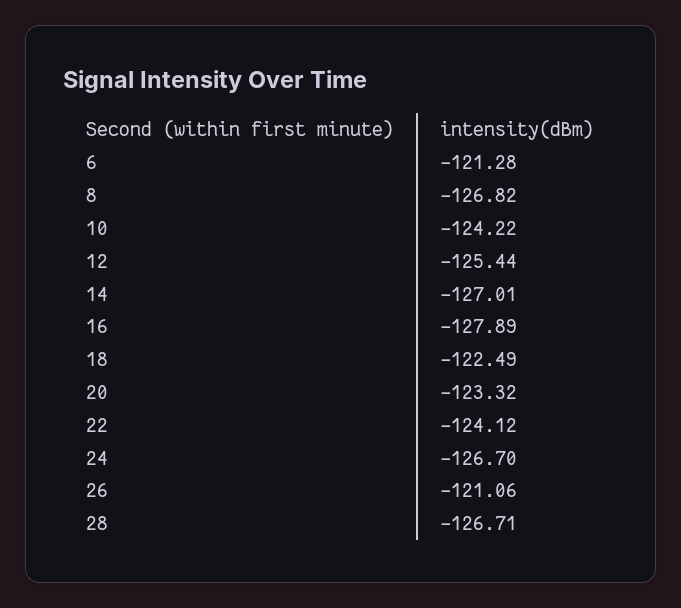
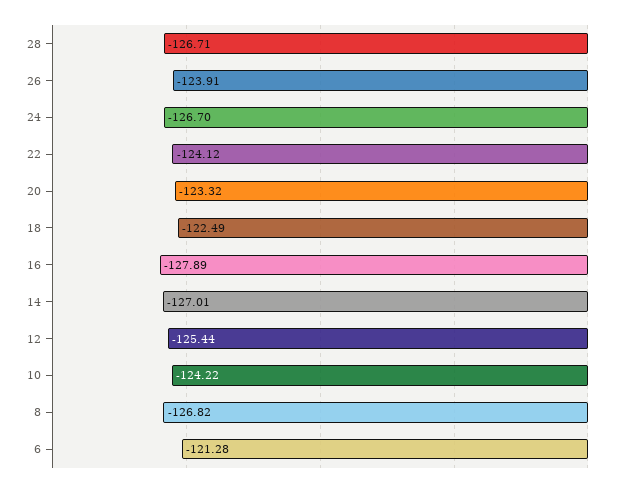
  {
    "6": -121.28,
    "8": -126.82,
    "10": -124.22,
    "12": -125.44,
    "14": -127.01,
    "16": -127.89,
    "18": -122.49,
    "20": -123.32,
    "22": -124.12,
    "24": -126.7,
-   "26": -121.06,
+   "26": -123.91,
    "28": -126.71
  }

